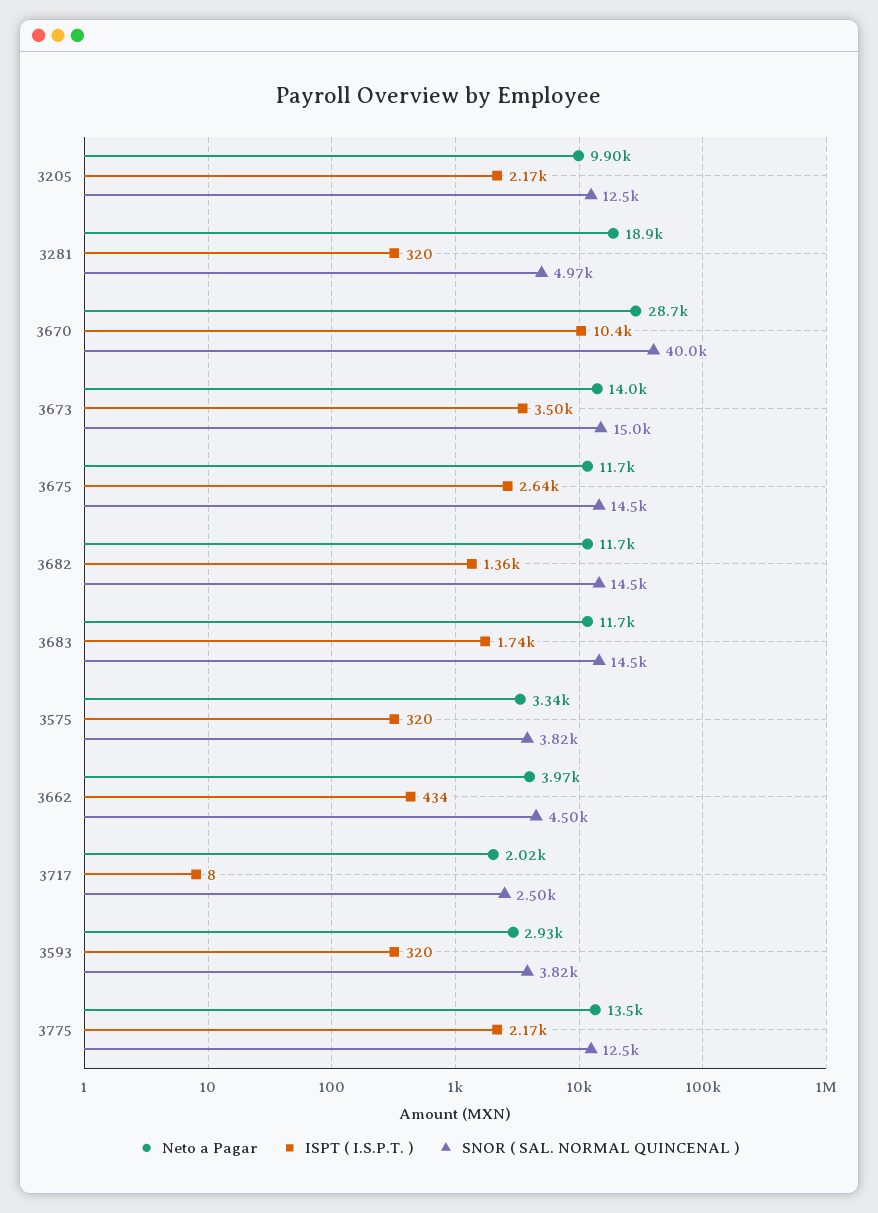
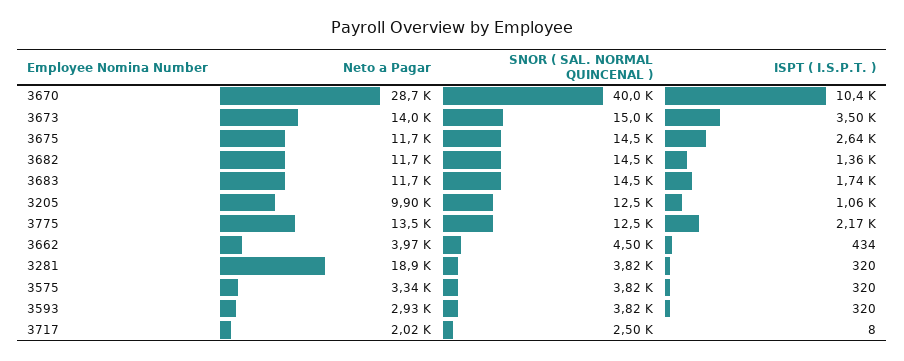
  {
    "Neto a Pagar": {
      "3205": 9900,
      "3281": 18900,
      "3670": 28700,
      "3673": 14000,
      "3675": 11700,
      "3682": 11700,
      "3683": 11700,
      "3575": 3340,
      "3662": 3970,
      "3717": 2020,
      "3593": 2930,
      "3775": 13500
    },
    "ISPT ( I.S.P.T. )": {
-     "3205": 2170,
+     "3205": 1060,
      "3281": 320,
      "3670": 10400,
      "3673": 3500,
      "3675": 2640,
      "3682": 1360,
      "3683": 1740,
      "3575": 320,
      "3662": 434,
      "3717": 8,
      "3593": 320,
      "3775": 2170
    },
    "SNOR ( SAL. NORMAL QUINCENAL )": {
      "3205": 12500,
-     "3281": 4970,
+     "3281": 3820,
      "3670": 40000,
      "3673": 15000,
      "3675": 14500,
      "3682": 14500,
      "3683": 14500,
      "3575": 3820,
      "3662": 4500,
      "3717": 2500,
      "3593": 3820,
      "3775": 12500
    }
  }

